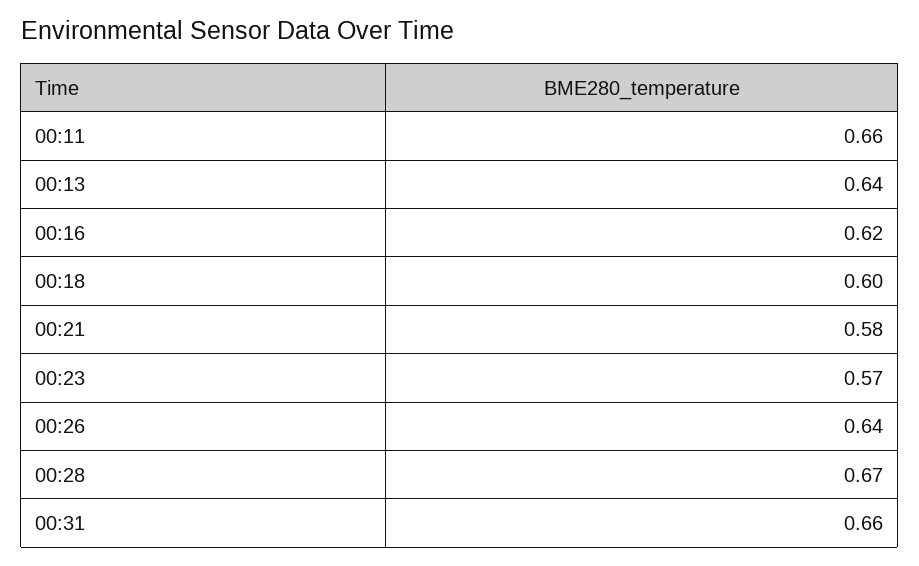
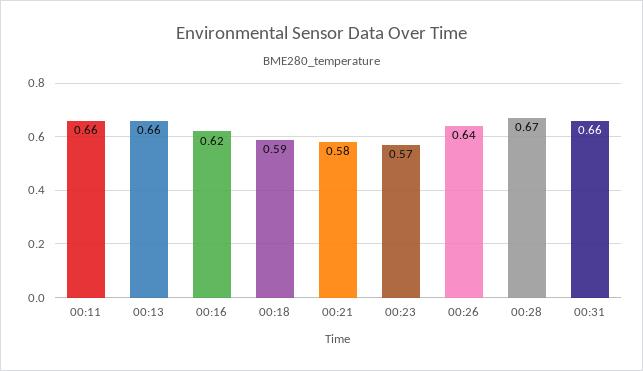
  {
    "00:11": 0.66,
-   "00:13": 0.64,
+   "00:13": 0.66,
    "00:16": 0.62,
-   "00:18": 0.6,
+   "00:18": 0.59,
    "00:21": 0.58,
    "00:23": 0.57,
    "00:26": 0.64,
    "00:28": 0.67,
    "00:31": 0.66
  }

